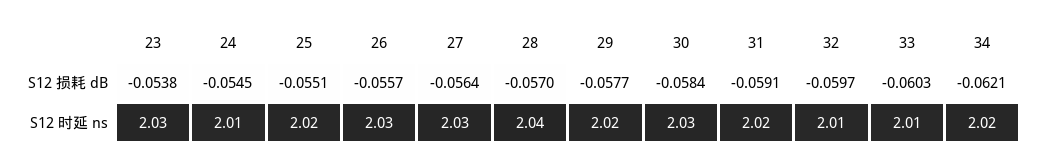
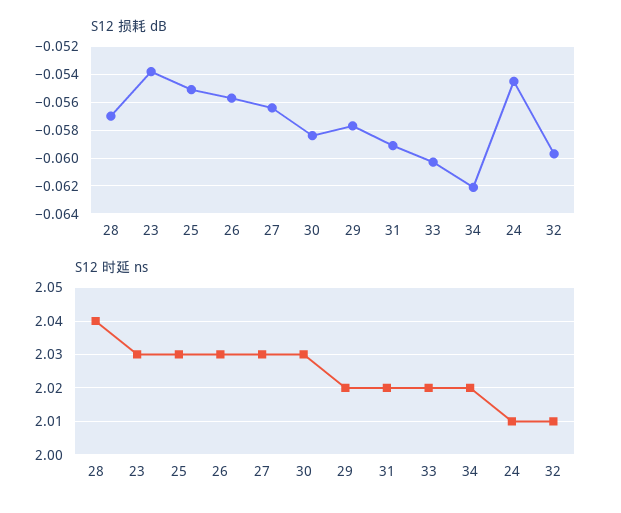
  {
    "S12 损耗 dB": {
      "23": -0.0538,
      "24": -0.0545,
      "25": -0.0551,
      "26": -0.0557,
      "27": -0.0564,
      "28": -0.057,
      "29": -0.0577,
      "30": -0.0584,
      "31": -0.0591,
      "32": -0.0597,
      "33": -0.0603,
      "34": -0.0621
    },
    "S12 时延 ns": {
      "23": 2.03,
      "24": 2.01,
-     "25": 2.02,
+     "25": 2.03,
      "26": 2.03,
      "27": 2.03,
      "28": 2.04,
      "29": 2.02,
      "30": 2.03,
      "31": 2.02,
      "32": 2.01,
-     "33": 2.01,
+     "33": 2.02,
      "34": 2.02
    }
  }

